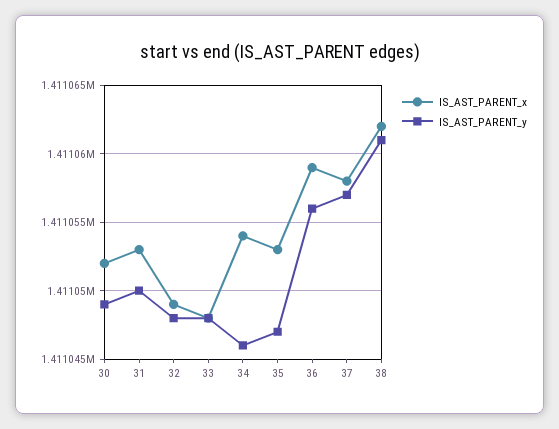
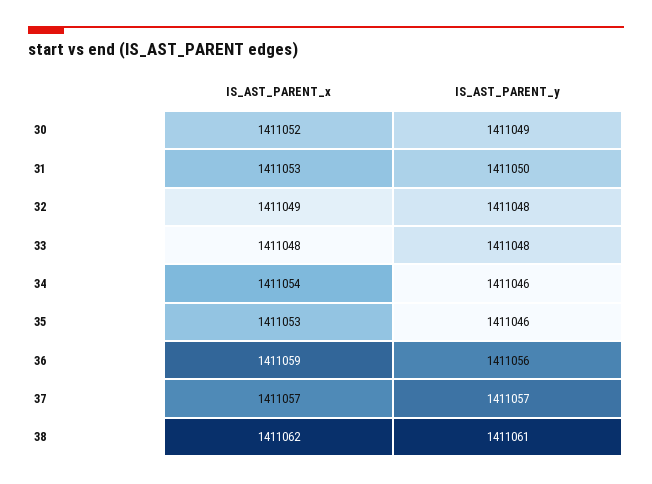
  {
    "IS_AST_PARENT_x": {
      "30": 1411052,
      "31": 1411053,
      "32": 1411049,
      "33": 1411048,
      "34": 1411054,
      "35": 1411053,
      "36": 1411059,
-     "37": 1411058,
+     "37": 1411057,
      "38": 1411062
    },
    "IS_AST_PARENT_y": {
      "30": 1411049,
      "31": 1411050,
      "32": 1411048,
      "33": 1411048,
      "34": 1411046,
-     "35": 1411047,
+     "35": 1411046,
      "36": 1411056,
      "37": 1411057,
      "38": 1411061
    }
  }

